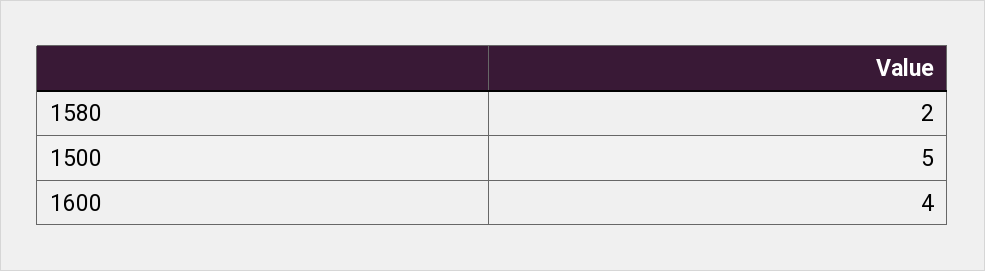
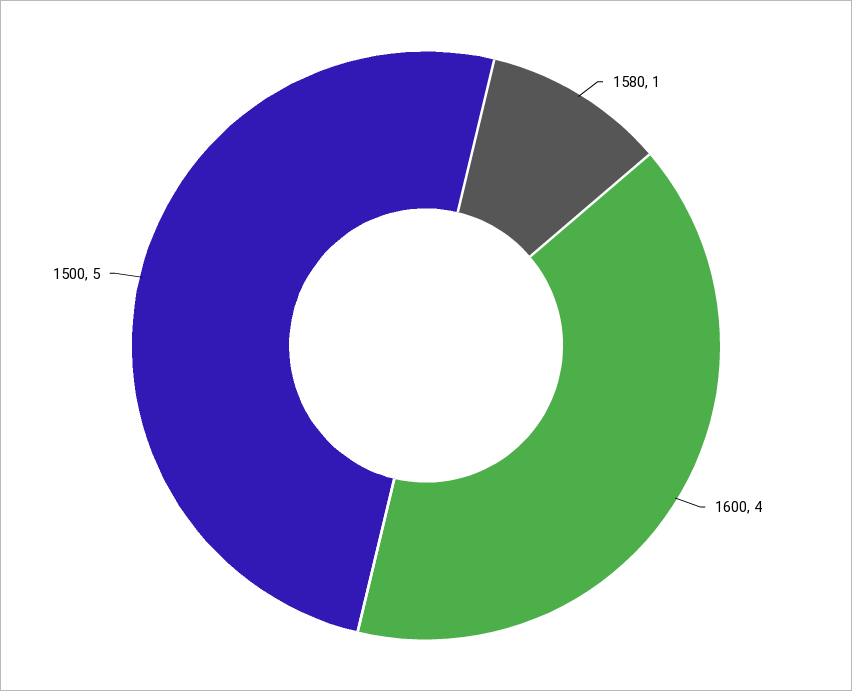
  {
-   "1580": 2,
+   "1580": 1,
    "1500": 5,
    "1600": 4
  }

